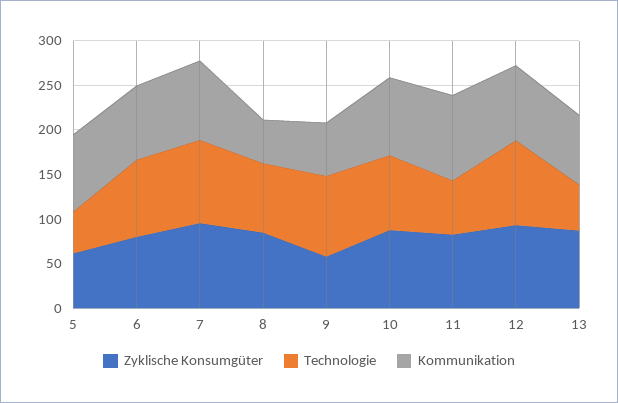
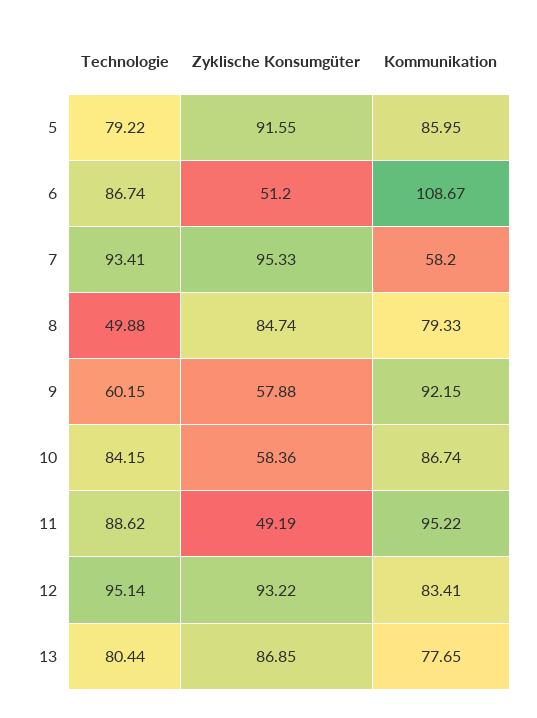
  {
    "Zyklische Konsumgüter": {
-     "5": 60,
+     "5": 91.55,
-     "6": 80,
+     "6": 51.2,
      "7": 95.33,
      "8": 84.74,
      "9": 57.88,
-     "10": 90,
+     "10": 58.36,
-     "11": 80,
+     "11": 49.19,
      "12": 93.22,
      "13": 86.85
    },
    "Technologie": {
-     "5": 50,
+     "5": 79.22,
      "6": 86.74,
      "7": 93.41,
-     "8": 80,
+     "8": 49.88,
-     "9": 90,
+     "9": 60.15,
      "10": 84.15,
-     "11": 60,
+     "11": 88.62,
      "12": 95.14,
-     "13": 50
+     "13": 80.44
    },
    "Kommunikation": {
      "5": 85.95,
-     "6": 80,
+     "6": 108.67,
-     "7": 90,
+     "7": 58.2,
-     "8": 50,
+     "8": 79.33,
-     "9": 60,
+     "9": 92.15,
      "10": 86.74,
      "11": 95.22,
      "12": 83.41,
      "13": 77.65
    }
  }

